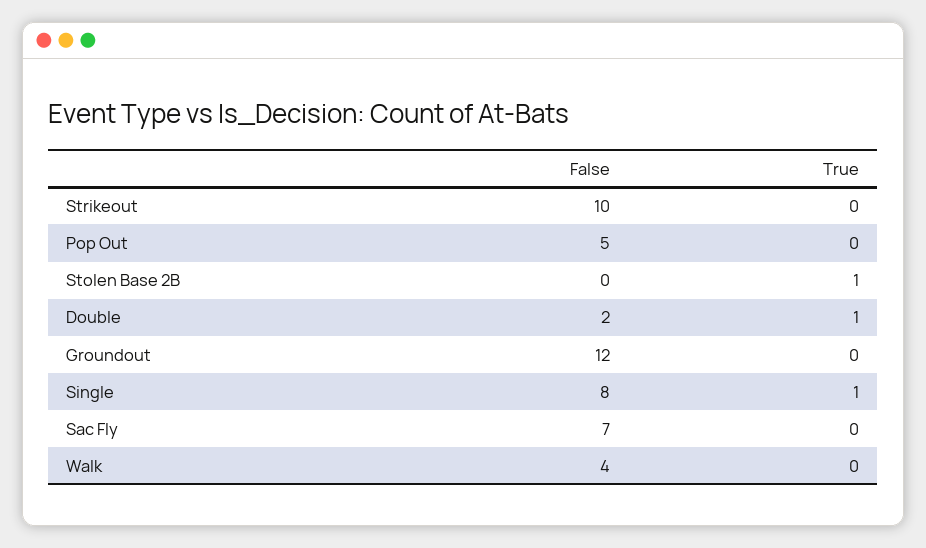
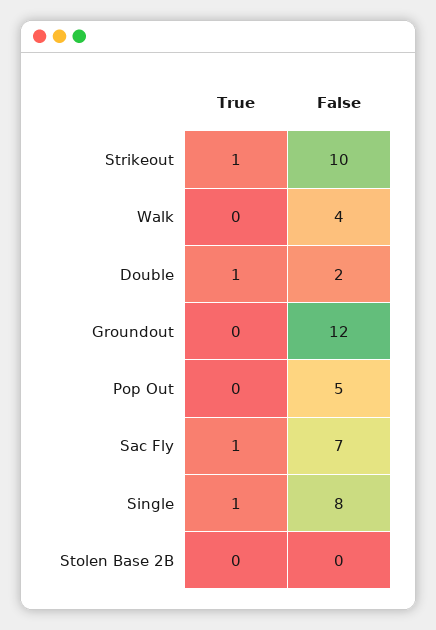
  {
    "False": {
      "Strikeout": 10,
      "Pop Out": 5,
      "Stolen Base 2B": 0,
      "Double": 2,
      "Groundout": 12,
      "Single": 8,
      "Sac Fly": 7,
      "Walk": 4
    },
    "True": {
-     "Strikeout": 0,
+     "Strikeout": 1,
      "Pop Out": 0,
-     "Stolen Base 2B": 1,
+     "Stolen Base 2B": 0,
      "Double": 1,
      "Groundout": 0,
      "Single": 1,
-     "Sac Fly": 0,
+     "Sac Fly": 1,
      "Walk": 0
    }
  }

